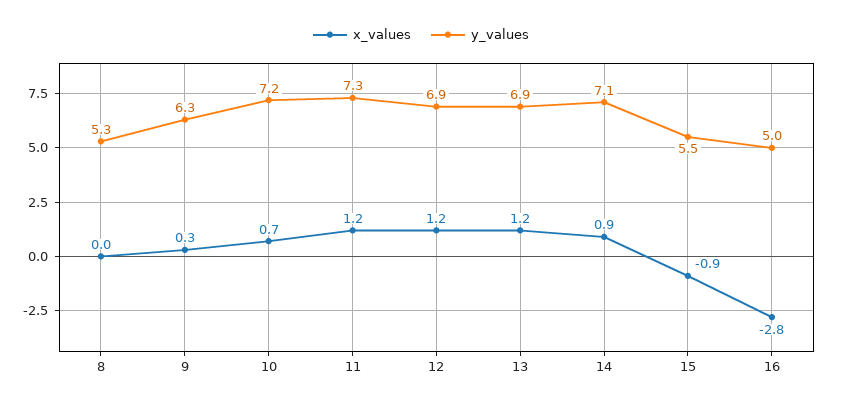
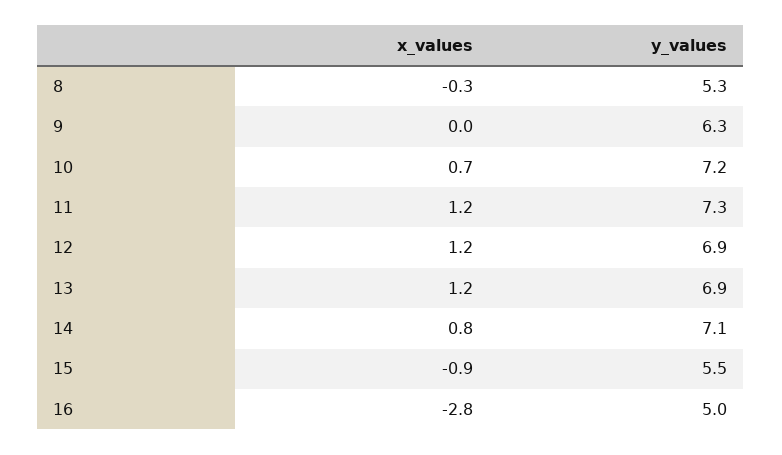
  {
    "x_values": {
-     "8": 0,
+     "8": -0.3,
-     "9": 0.3,
+     "9": 0,
      "10": 0.7,
      "11": 1.2,
      "12": 1.2,
      "13": 1.2,
-     "14": 0.9,
+     "14": 0.8,
      "15": -0.9,
      "16": -2.8
    },
    "y_values": {
      "8": 5.3,
      "9": 6.3,
      "10": 7.2,
      "11": 7.3,
      "12": 6.9,
      "13": 6.9,
      "14": 7.1,
      "15": 5.5,
      "16": 5
    }
  }

